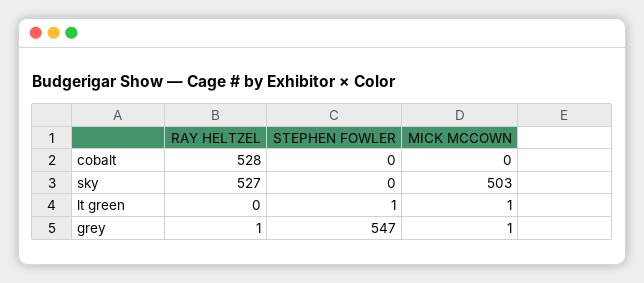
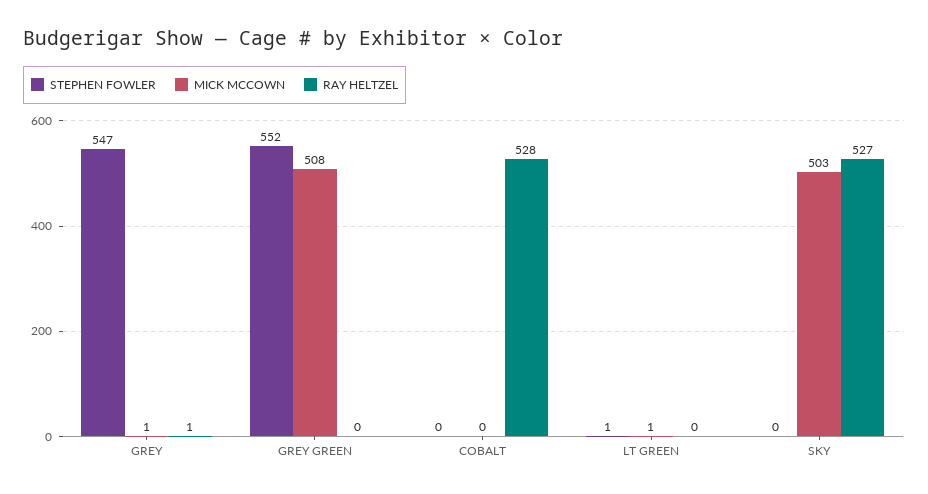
  {
    "RAY HELTZEL": {
      "cobalt": 528,
      "sky": 527,
      "lt green": 0,
-     "grey": 1
+     "grey": 1,
+     "GREY GREEN": 0
    },
    "STEPHEN FOWLER": {
      "cobalt": 0,
      "sky": 0,
      "lt green": 1,
-     "grey": 547
+     "grey": 547,
+     "GREY GREEN": 552
    },
    "MICK MCCOWN": {
      "cobalt": 0,
      "sky": 503,
      "lt green": 1,
-     "grey": 1
+     "grey": 1,
+     "GREY GREEN": 508
    }
  }

